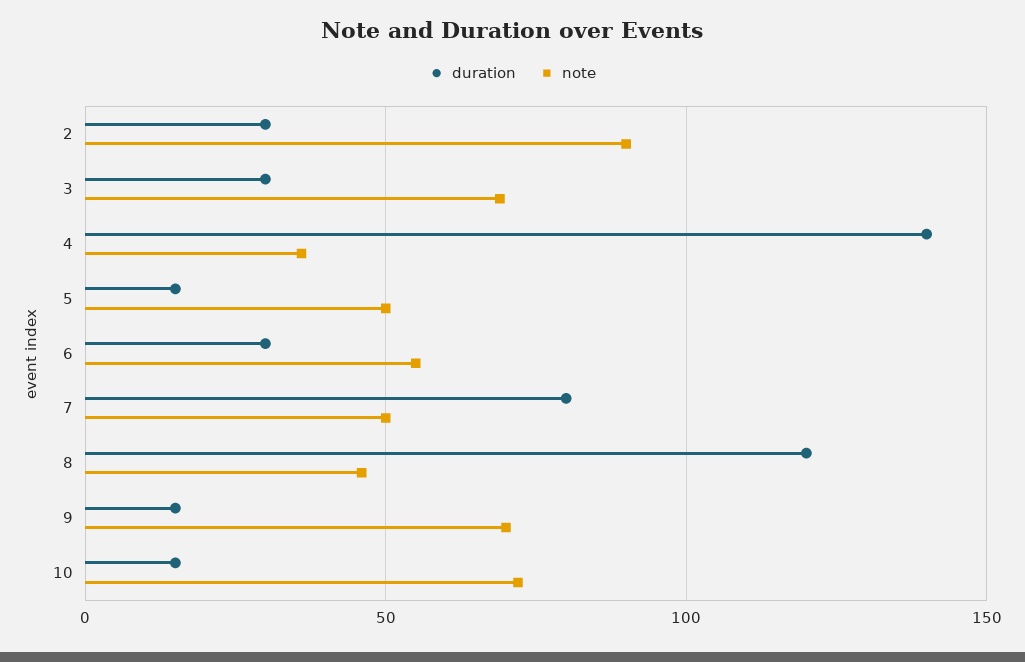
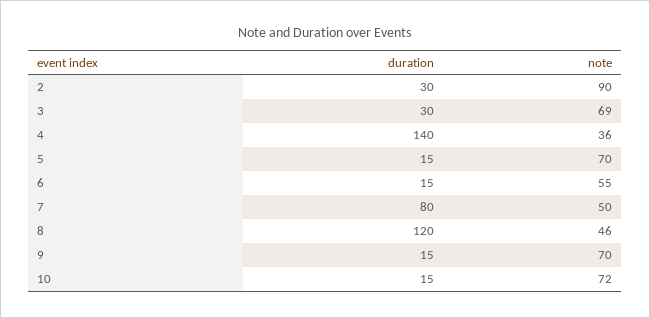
  {
    "duration": {
      "2": 30,
      "3": 30,
      "4": 140,
      "5": 15,
-     "6": 30,
+     "6": 15,
      "7": 80,
      "8": 120,
      "9": 15,
      "10": 15
    },
    "note": {
      "2": 90,
      "3": 69,
      "4": 36,
-     "5": 50,
+     "5": 70,
      "6": 55,
      "7": 50,
      "8": 46,
      "9": 70,
      "10": 72
    }
  }

